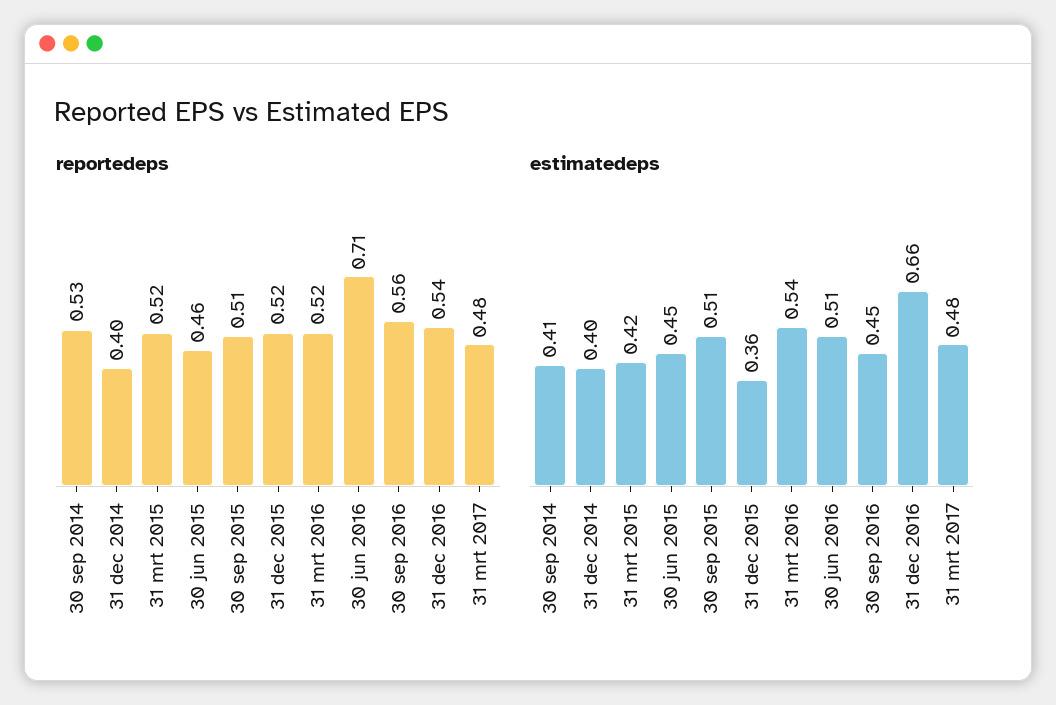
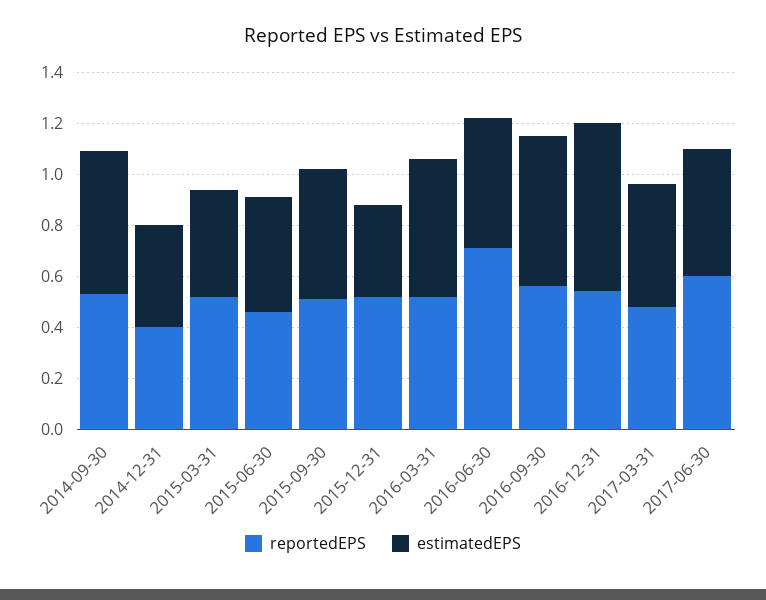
  {
    "reportedeps": {
      "30 sep 2014": 0.53,
      "31 dec 2014": 0.4,
      "31 mrt 2015": 0.52,
      "30 jun 2015": 0.46,
      "30 sep 2015": 0.51,
      "31 dec 2015": 0.52,
      "31 mrt 2016": 0.52,
      "30 jun 2016": 0.71,
      "30 sep 2016": 0.56,
      "31 dec 2016": 0.54,
-     "31 mrt 2017": 0.48
+     "31 mrt 2017": 0.48,
+     "2017-06-30": 0.6
    },
    "estimatedeps": {
-     "30 sep 2014": 0.41,
+     "30 sep 2014": 0.55,
      "31 dec 2014": 0.4,
      "31 mrt 2015": 0.42,
      "30 jun 2015": 0.45,
      "30 sep 2015": 0.51,
      "31 dec 2015": 0.36,
      "31 mrt 2016": 0.54,
      "30 jun 2016": 0.51,
-     "30 sep 2016": 0.45,
+     "30 sep 2016": 0.6,
      "31 dec 2016": 0.66,
-     "31 mrt 2017": 0.48
+     "31 mrt 2017": 0.48,
+     "2017-06-30": 0.5
    }
  }

